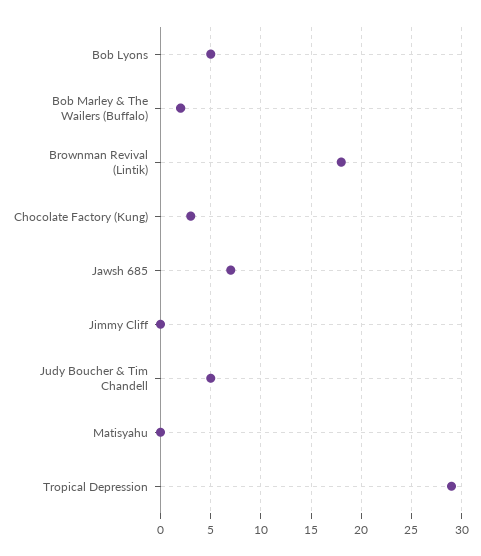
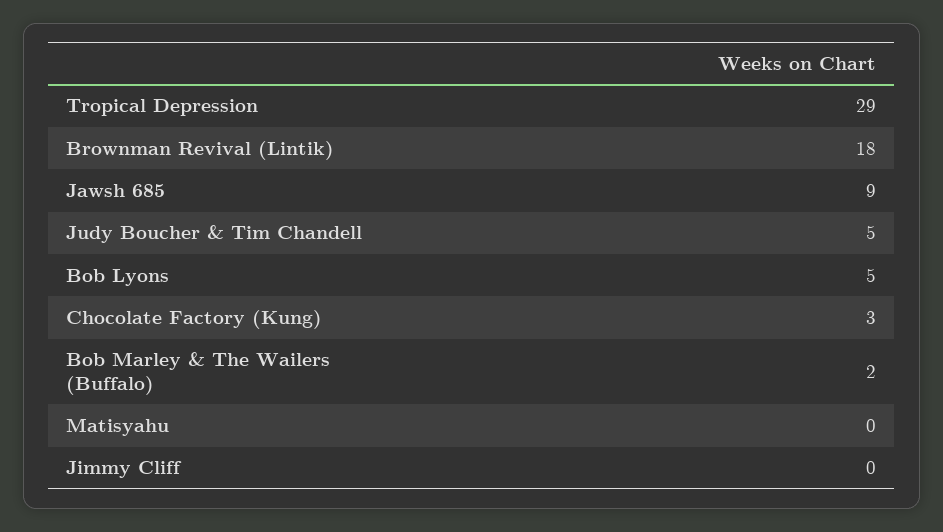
  {
    "Bob Lyons": 5,
    "Bob Marley & The Wailers (Buffalo)": 2,
    "Brownman Revival (Lintik)": 18,
    "Chocolate Factory (Kung)": 3,
-   "Jawsh 685": 7,
+   "Jawsh 685": 9,
    "Jimmy Cliff": 0,
    "Judy Boucher & Tim Chandell": 5,
    "Matisyahu": 0,
    "Tropical Depression": 29
  }

